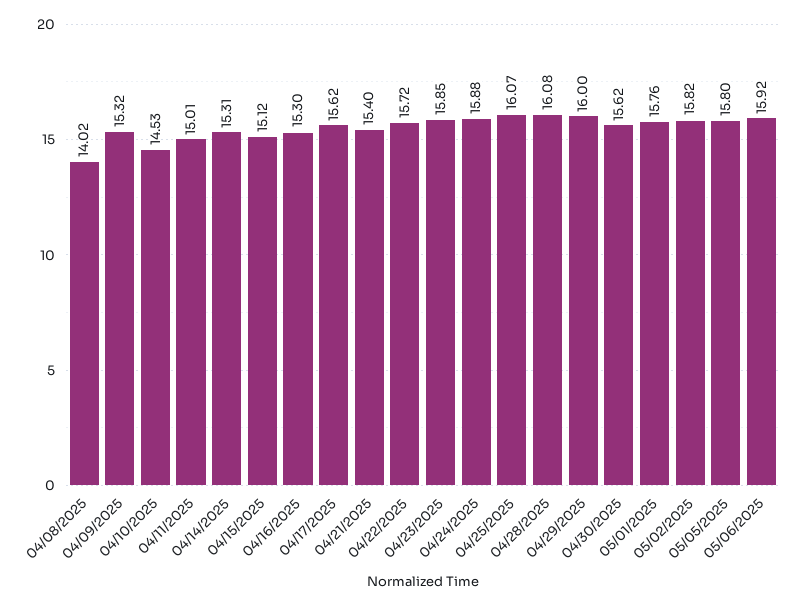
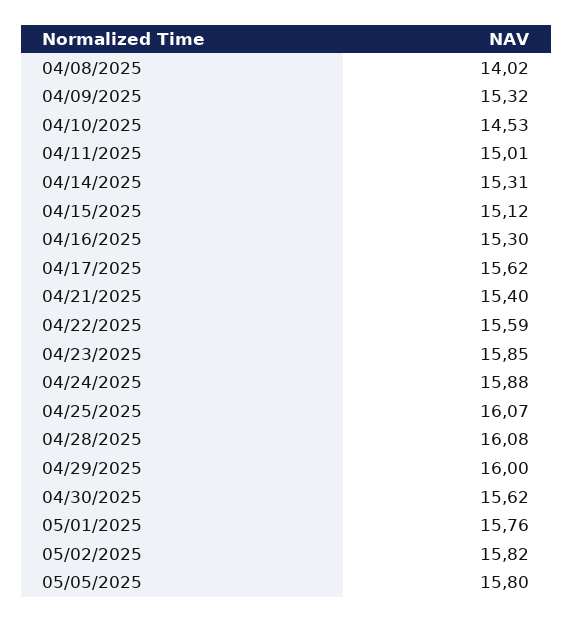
  {
    "04/08/2025": 14.02,
    "04/09/2025": 15.32,
    "04/10/2025": 14.53,
    "04/11/2025": 15.01,
    "04/14/2025": 15.31,
    "04/15/2025": 15.12,
    "04/16/2025": 15.3,
    "04/17/2025": 15.62,
    "04/21/2025": 15.4,
-   "04/22/2025": 15.72,
+   "04/22/2025": 15.59,
    "04/23/2025": 15.85,
    "04/24/2025": 15.88,
    "04/25/2025": 16.07,
    "04/28/2025": 16.08,
    "04/29/2025": 16,
    "04/30/2025": 15.62,
    "05/01/2025": 15.76,
    "05/02/2025": 15.82,
-   "05/05/2025": 15.8,
+   "05/05/2025": 15.8
-   "05/06/2025": 15.92
  }

